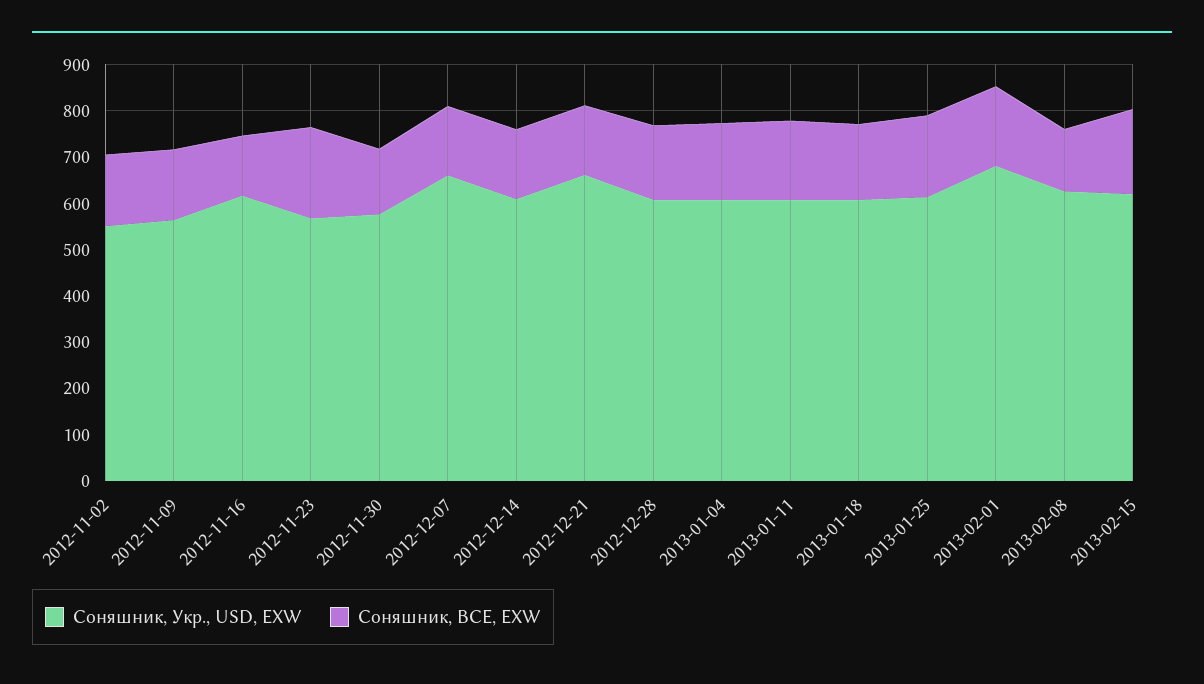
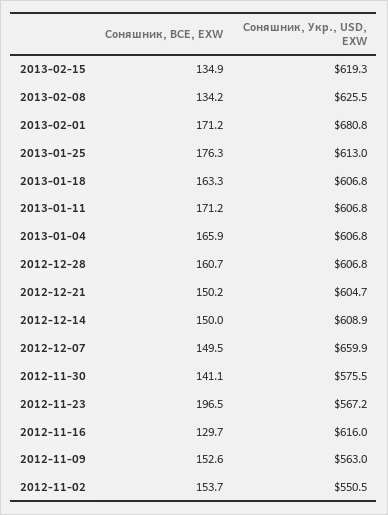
  {
    "Соняшник, Укр., USD, EXW": {
      "2012-11-02": 550.5,
      "2012-11-09": 563,
      "2012-11-16": 616,
      "2012-11-23": 567.2,
      "2012-11-30": 575.5,
      "2012-12-07": 659.9,
      "2012-12-14": 608.9,
-     "2012-12-21": 660,
+     "2012-12-21": 604.7,
      "2012-12-28": 606.8,
      "2013-01-04": 606.8,
      "2013-01-11": 606.8,
      "2013-01-18": 606.8,
      "2013-01-25": 613,
      "2013-02-01": 680.8,
      "2013-02-08": 625.5,
      "2013-02-15": 619.3
    },
    "Соняшник, BCE, EXW": {
      "2012-11-02": 153.7,
      "2012-11-09": 152.6,
      "2012-11-16": 129.7,
      "2012-11-23": 196.5,
      "2012-11-30": 141.1,
      "2012-12-07": 149.5,
      "2012-12-14": 150,
      "2012-12-21": 150.2,
      "2012-12-28": 160.7,
      "2013-01-04": 165.9,
      "2013-01-11": 171.2,
      "2013-01-18": 163.3,
      "2013-01-25": 176.3,
      "2013-02-01": 171.2,
      "2013-02-08": 134.2,
-     "2013-02-15": 180
+     "2013-02-15": 134.9
    }
  }

